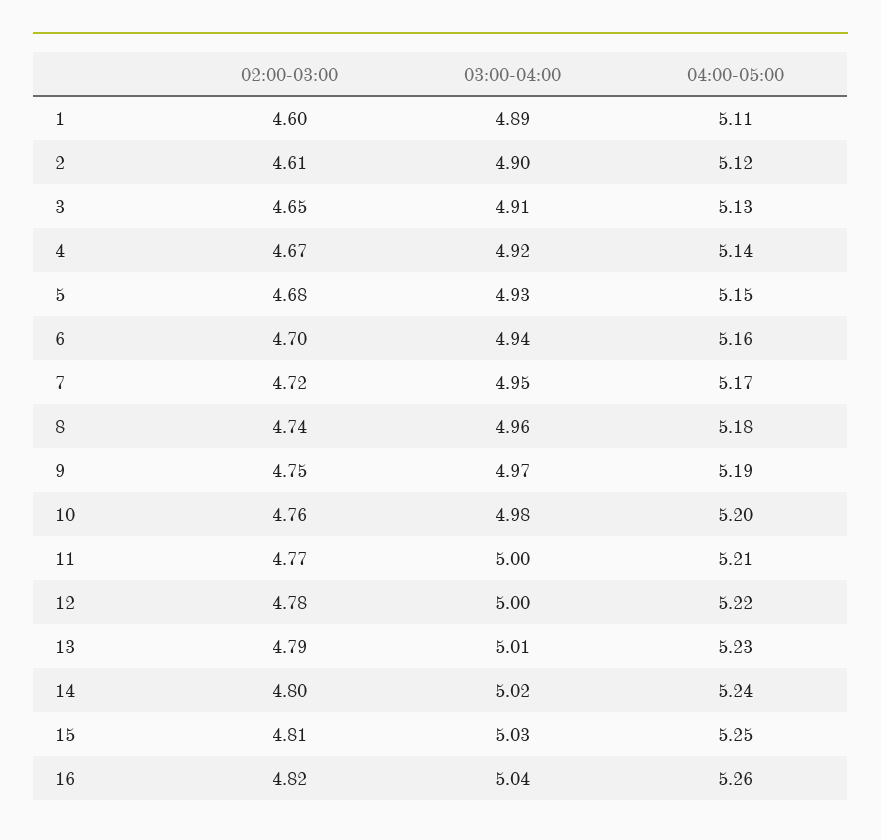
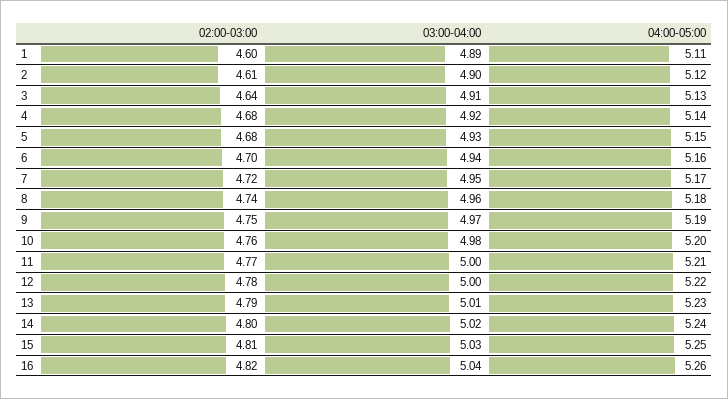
  {
    "02:00-03:00": {
      "1": 4.6,
      "2": 4.61,
-     "3": 4.65,
+     "3": 4.64,
-     "4": 4.67,
+     "4": 4.68,
      "5": 4.68,
      "6": 4.7,
      "7": 4.72,
      "8": 4.74,
      "9": 4.75,
      "10": 4.76,
      "11": 4.77,
      "12": 4.78,
      "13": 4.79,
      "14": 4.8,
      "15": 4.81,
      "16": 4.82
    },
    "03:00-04:00": {
      "1": 4.89,
      "2": 4.9,
      "3": 4.91,
      "4": 4.92,
      "5": 4.93,
      "6": 4.94,
      "7": 4.95,
      "8": 4.96,
      "9": 4.97,
      "10": 4.98,
      "11": 5,
      "12": 5,
      "13": 5.01,
      "14": 5.02,
      "15": 5.03,
      "16": 5.04
    },
    "04:00-05:00": {
      "1": 5.11,
      "2": 5.12,
      "3": 5.13,
      "4": 5.14,
      "5": 5.15,
      "6": 5.16,
      "7": 5.17,
      "8": 5.18,
      "9": 5.19,
      "10": 5.2,
      "11": 5.21,
      "12": 5.22,
      "13": 5.23,
      "14": 5.24,
      "15": 5.25,
      "16": 5.26
    }
  }

